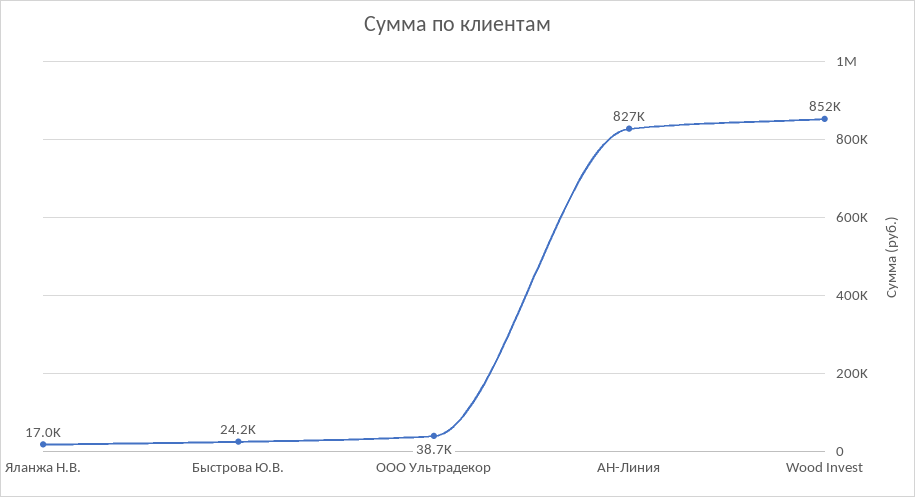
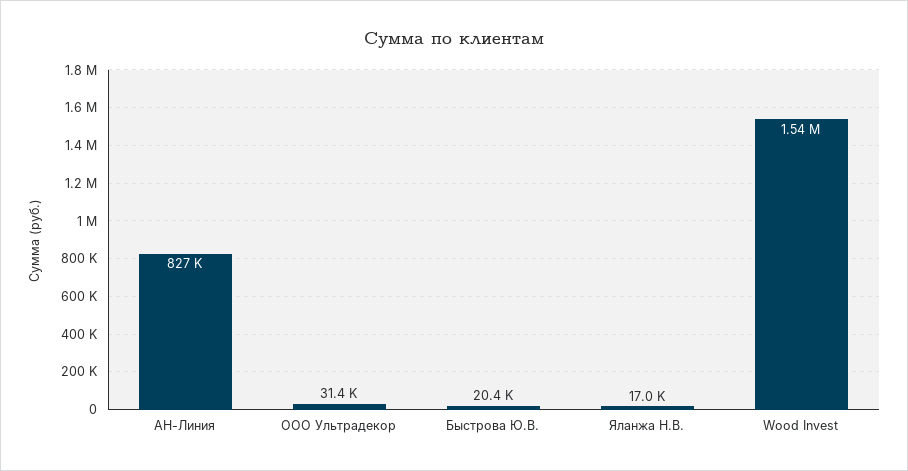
  {
    "Яланжа Н.В.": 17000,
-   "Быстрова Ю.В.": 24200,
+   "Быстрова Ю.В.": 20400,
-   "ООО Ультрадекор": 38700,
+   "ООО Ультрадекор": 31400,
    "АН-Линия": 827000,
-   "Wood Invest": 852000
+   "Wood Invest": 1540000
  }

